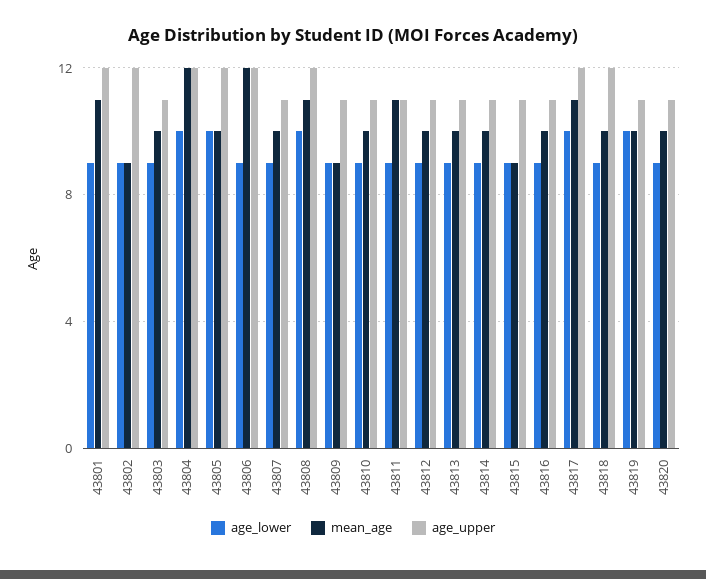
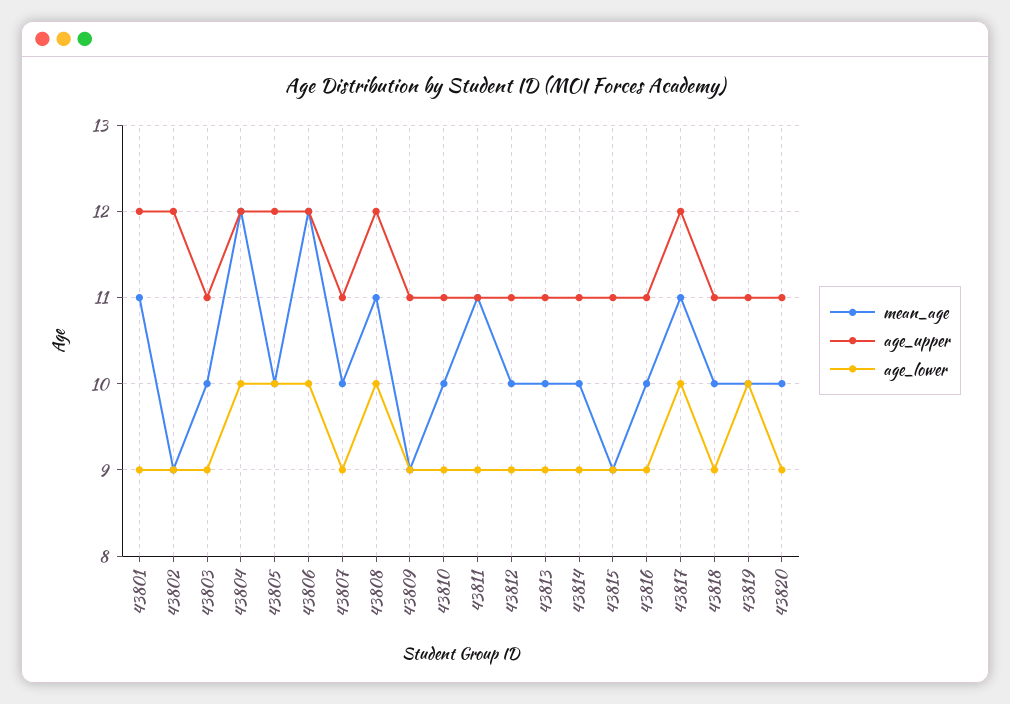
  {
    "age_lower": {
      "43801": 9,
      "43802": 9,
      "43803": 9,
      "43804": 10,
      "43805": 10,
-     "43806": 9,
+     "43806": 10,
      "43807": 9,
      "43808": 10,
      "43809": 9,
      "43810": 9,
      "43811": 9,
      "43812": 9,
      "43813": 9,
      "43814": 9,
      "43815": 9,
      "43816": 9,
      "43817": 10,
      "43818": 9,
      "43819": 10,
      "43820": 9
    },
    "mean_age": {
      "43801": 11,
      "43802": 9,
      "43803": 10,
      "43804": 12,
      "43805": 10,
      "43806": 12,
      "43807": 10,
      "43808": 11,
      "43809": 9,
      "43810": 10,
      "43811": 11,
      "43812": 10,
      "43813": 10,
      "43814": 10,
      "43815": 9,
      "43816": 10,
      "43817": 11,
      "43818": 10,
      "43819": 10,
      "43820": 10
    },
    "age_upper": {
      "43801": 12,
      "43802": 12,
      "43803": 11,
      "43804": 12,
      "43805": 12,
      "43806": 12,
      "43807": 11,
      "43808": 12,
      "43809": 11,
      "43810": 11,
      "43811": 11,
      "43812": 11,
      "43813": 11,
      "43814": 11,
      "43815": 11,
      "43816": 11,
      "43817": 12,
-     "43818": 12,
+     "43818": 11,
      "43819": 11,
      "43820": 11
    }
  }

